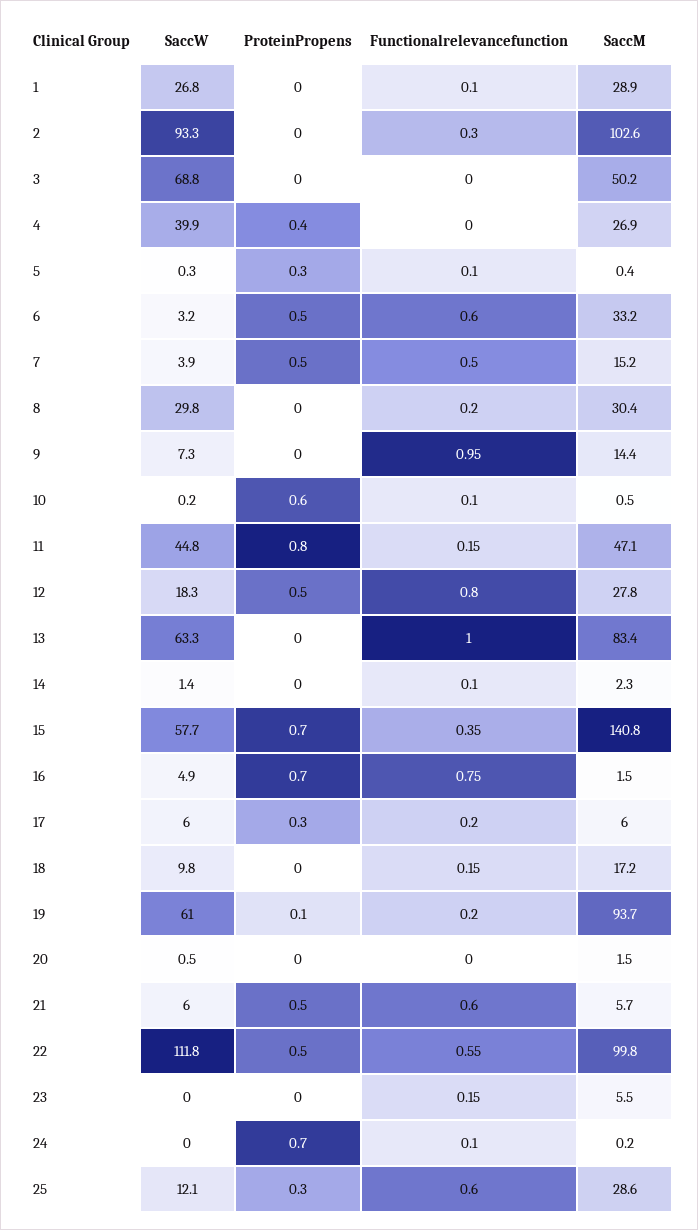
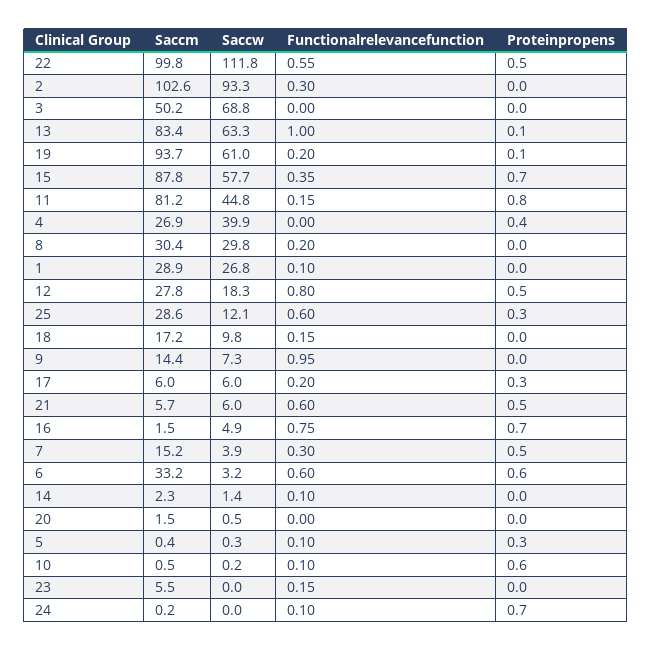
  {
    "SaccW": {
      "1": 26.8,
      "2": 93.3,
      "3": 68.8,
      "4": 39.9,
      "5": 0.3,
      "6": 3.2,
      "7": 3.9,
      "8": 29.8,
      "9": 7.3,
      "10": 0.2,
      "11": 44.8,
      "12": 18.3,
      "13": 63.3,
      "14": 1.4,
      "15": 57.7,
      "16": 4.9,
      "17": 6,
      "18": 9.8,
      "19": 61,
      "20": 0.5,
      "21": 6,
      "22": 111.8,
      "23": 0,
      "24": 0,
      "25": 12.1
    },
    "ProteinPropens": {
      "1": 0,
      "2": 0,
      "3": 0,
      "4": 0.4,
      "5": 0.3,
-     "6": 0.5,
+     "6": 0.6,
      "7": 0.5,
      "8": 0,
      "9": 0,
      "10": 0.6,
      "11": 0.8,
      "12": 0.5,
-     "13": 0,
+     "13": 0.1,
      "14": 0,
      "15": 0.7,
      "16": 0.7,
      "17": 0.3,
      "18": 0,
      "19": 0.1,
      "20": 0,
      "21": 0.5,
      "22": 0.5,
      "23": 0,
      "24": 0.7,
      "25": 0.3
    },
    "Functionalrelevancefunction": {
      "1": 0.1,
      "2": 0.3,
      "3": 0,
      "4": 0,
      "5": 0.1,
      "6": 0.6,
-     "7": 0.5,
+     "7": 0.3,
      "8": 0.2,
      "9": 0.95,
      "10": 0.1,
      "11": 0.15,
      "12": 0.8,
      "13": 1,
      "14": 0.1,
      "15": 0.35,
      "16": 0.75,
      "17": 0.2,
      "18": 0.15,
      "19": 0.2,
      "20": 0,
      "21": 0.6,
      "22": 0.55,
      "23": 0.15,
      "24": 0.1,
      "25": 0.6
    },
    "SaccM": {
      "1": 28.9,
      "2": 102.6,
      "3": 50.2,
      "4": 26.9,
      "5": 0.4,
      "6": 33.2,
      "7": 15.2,
      "8": 30.4,
      "9": 14.4,
      "10": 0.5,
-     "11": 47.1,
+     "11": 81.2,
      "12": 27.8,
      "13": 83.4,
      "14": 2.3,
-     "15": 140.8,
+     "15": 87.8,
      "16": 1.5,
      "17": 6,
      "18": 17.2,
      "19": 93.7,
      "20": 1.5,
      "21": 5.7,
      "22": 99.8,
      "23": 5.5,
      "24": 0.2,
      "25": 28.6
    }
  }

